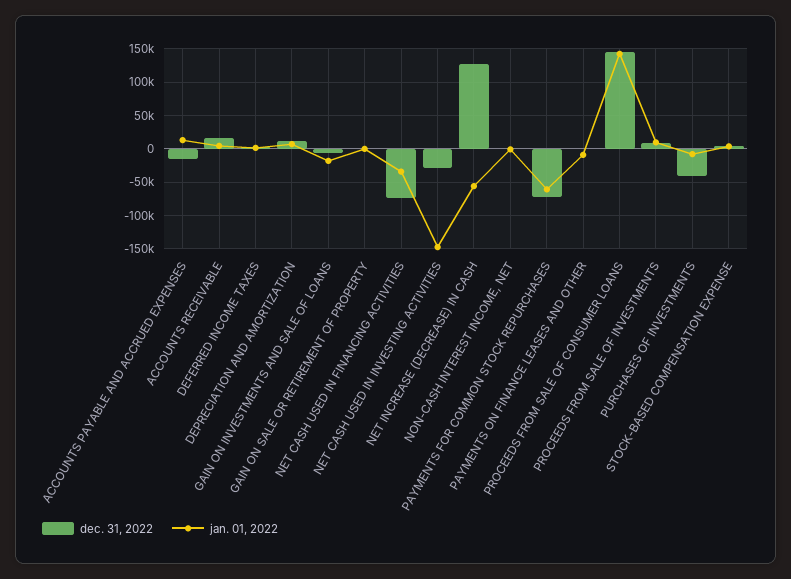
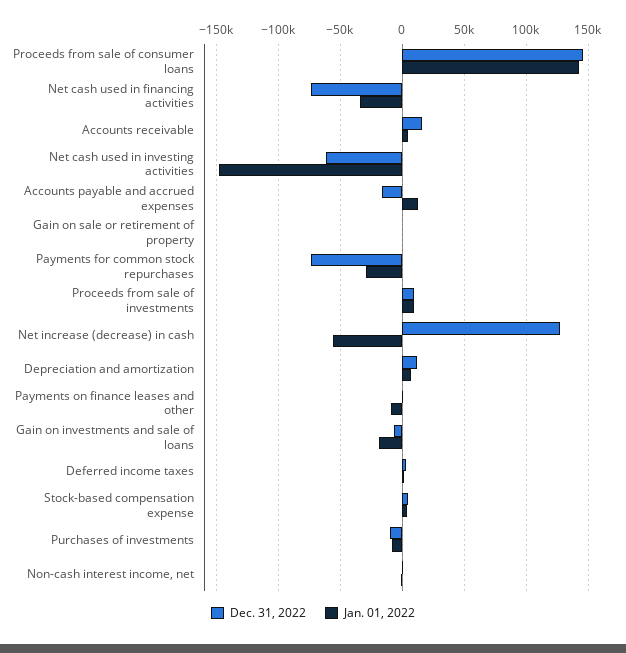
  {
    "dec. 31, 2022": {
      "ACCOUNTS PAYABLE AND ACCRUED EXPENSES": -15000,
      "ACCOUNTS RECEIVABLE": 15000,
      "DEFERRED INCOME TAXES": 5000,
      "DEPRECIATION AND AMORTIZATION": 10000,
      "GAIN ON INVESTMENTS AND SALE OF LOANS": -5000,
      "GAIN ON SALE OR RETIREMENT OF PROPERTY": 0,
      "NET CASH USED IN FINANCING ACTIVITIES": -75000,
-     "NET CASH USED IN INVESTING ACTIVITIES": -30000,
+     "NET CASH USED IN INVESTING ACTIVITIES": -60000,
      "NET INCREASE (DECREASE) IN CASH": 125000,
      "NON-CASH INTEREST INCOME, NET": 0,
      "PAYMENTS FOR COMMON STOCK REPURCHASES": -75000,
      "PAYMENTS ON FINANCE LEASES AND OTHER": 0,
      "PROCEEDS FROM SALE OF CONSUMER LOANS": 145000,
      "PROCEEDS FROM SALE OF INVESTMENTS": 10000,
-     "PURCHASES OF INVESTMENTS": -40000,
+     "PURCHASES OF INVESTMENTS": -10000,
      "STOCK-BASED COMPENSATION EXPENSE": 5000
    },
    "jan. 01, 2022": {
      "ACCOUNTS PAYABLE AND ACCRUED EXPENSES": 15000,
      "ACCOUNTS RECEIVABLE": 5000,
      "DEFERRED INCOME TAXES": 0,
      "DEPRECIATION AND AMORTIZATION": 5000,
      "GAIN ON INVESTMENTS AND SALE OF LOANS": -20000,
      "GAIN ON SALE OR RETIREMENT OF PROPERTY": 0,
      "NET CASH USED IN FINANCING ACTIVITIES": -35000,
      "NET CASH USED IN INVESTING ACTIVITIES": -150000,
      "NET INCREASE (DECREASE) IN CASH": -55000,
      "NON-CASH INTEREST INCOME, NET": 0,
-     "PAYMENTS FOR COMMON STOCK REPURCHASES": -60000,
+     "PAYMENTS FOR COMMON STOCK REPURCHASES": -30000,
      "PAYMENTS ON FINANCE LEASES AND OTHER": -10000,
      "PROCEEDS FROM SALE OF CONSUMER LOANS": 140000,
      "PROCEEDS FROM SALE OF INVESTMENTS": 10000,
      "PURCHASES OF INVESTMENTS": -10000,
      "STOCK-BASED COMPENSATION EXPENSE": 5000
    }
  }

